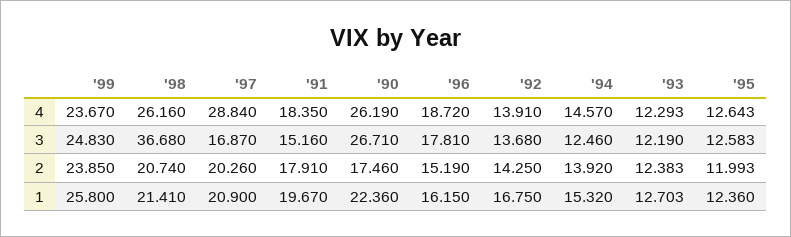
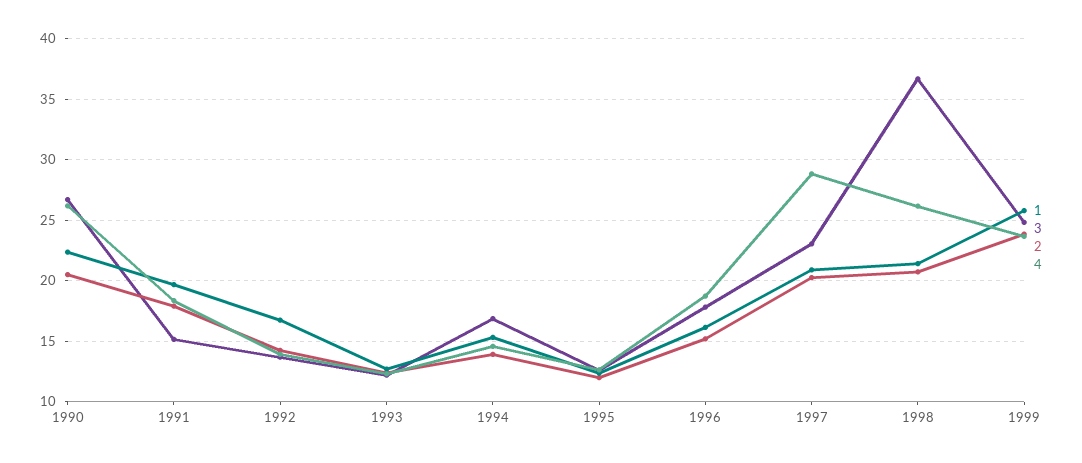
  {
    "4": {
      "'99": 23.67,
      "'98": 26.16,
      "'97": 28.84,
      "'91": 18.35,
      "'90": 26.19,
      "'96": 18.72,
      "'92": 13.91,
      "'94": 14.57,
      "'93": 12.293,
      "'95": 12.643
    },
    "3": {
      "'99": 24.83,
      "'98": 36.68,
-     "'97": 16.87,
+     "'97": 23,
      "'91": 15.16,
      "'90": 26.71,
      "'96": 17.81,
      "'92": 13.68,
-     "'94": 12.46,
+     "'94": 17,
      "'93": 12.19,
      "'95": 12.583
    },
    "2": {
      "'99": 23.85,
      "'98": 20.74,
      "'97": 20.26,
      "'91": 17.91,
-     "'90": 17.46,
+     "'90": 20.5,
      "'96": 15.19,
      "'92": 14.25,
      "'94": 13.92,
      "'93": 12.383,
      "'95": 11.993
    },
    "1": {
      "'99": 25.8,
      "'98": 21.41,
      "'97": 20.9,
      "'91": 19.67,
      "'90": 22.36,
      "'96": 16.15,
      "'92": 16.75,
      "'94": 15.32,
      "'93": 12.703,
      "'95": 12.36
    }
  }

